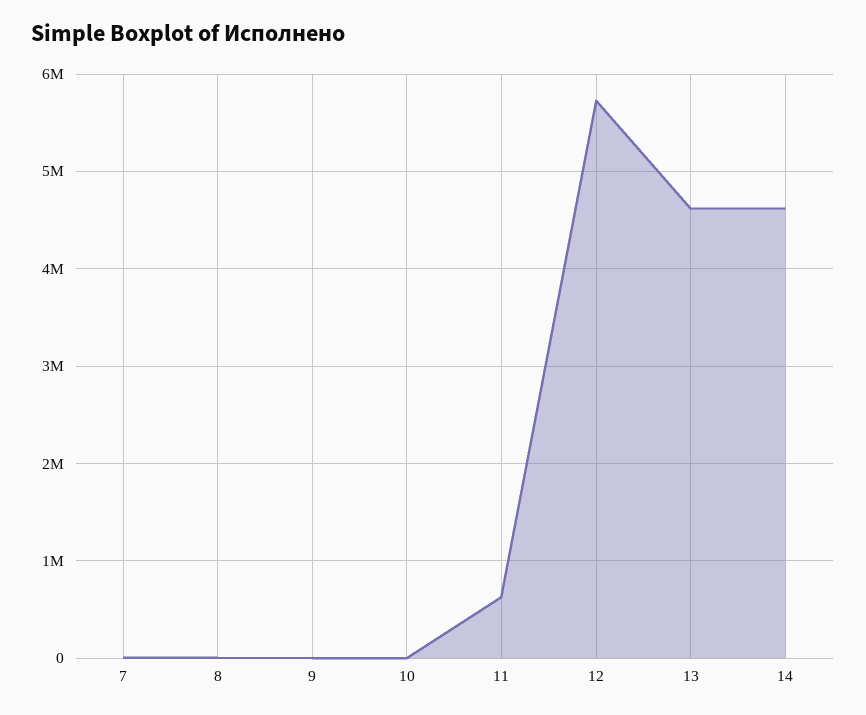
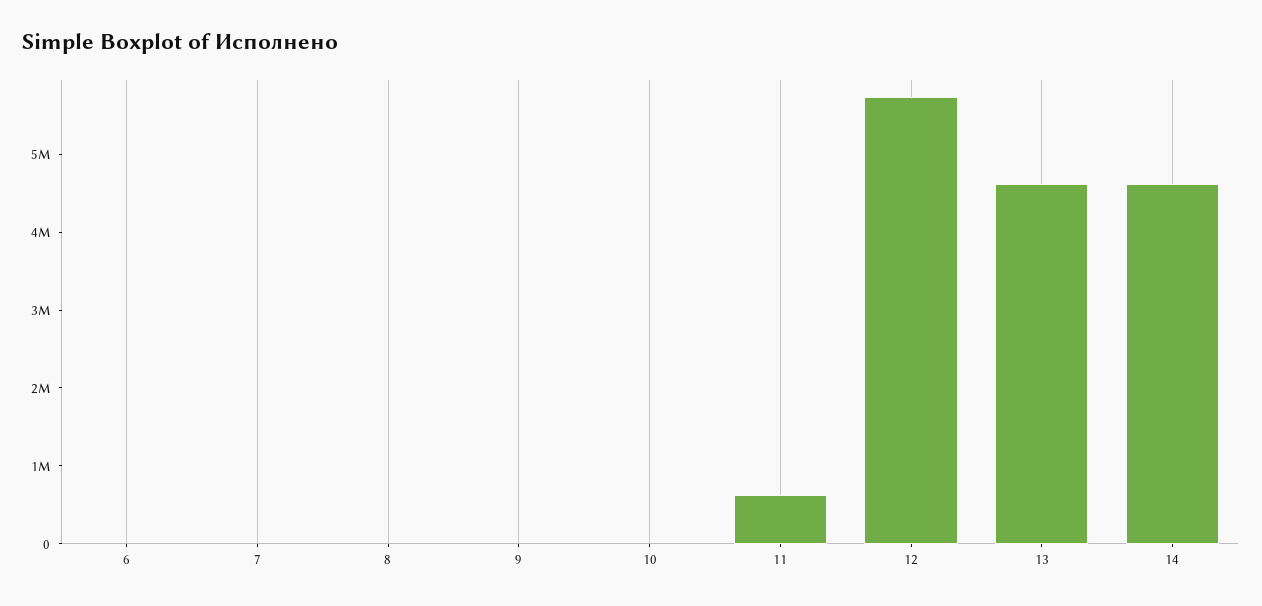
  {
    "7": 0,
    "8": 0,
    "9": 0,
    "10": 0,
    "11": 600000,
    "12": 5700000,
    "13": 4600000,
-   "14": 4600000
+   "14": 4600000,
+   "6": 0
  }

